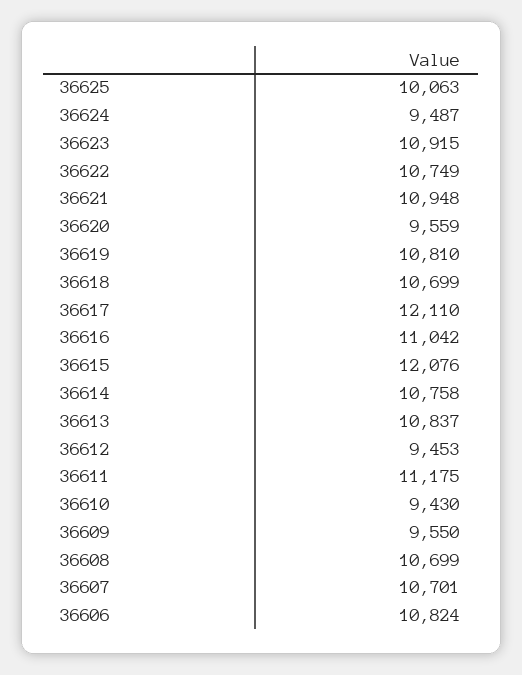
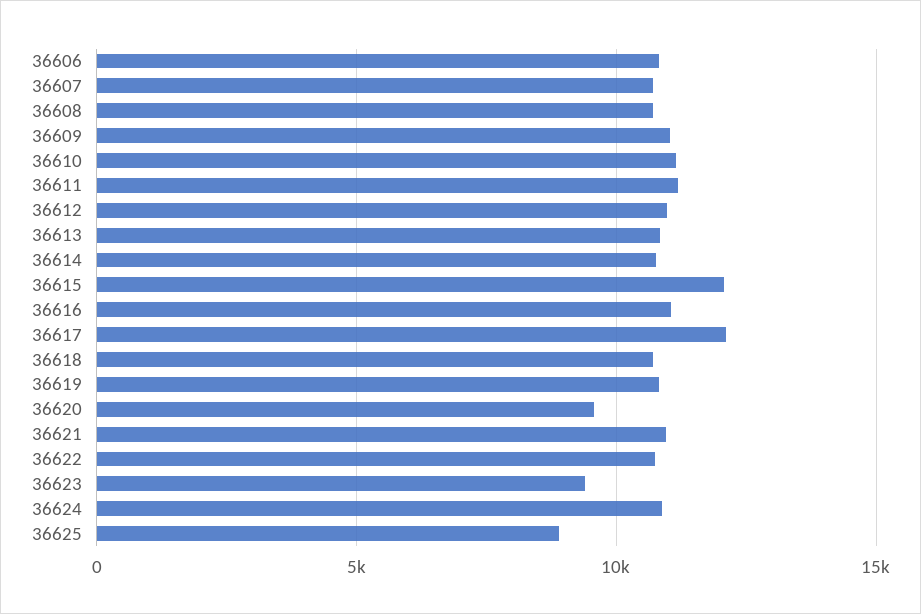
  {
-   "36625": 10063,
+   "36625": 9000,
-   "36624": 9487,
+   "36624": 11000,
-   "36623": 10915,
+   "36623": 9500,
    "36622": 10749,
    "36621": 10948,
    "36620": 9559,
    "36619": 10810,
    "36618": 10699,
    "36617": 12110,
    "36616": 11042,
    "36615": 12076,
    "36614": 10758,
    "36613": 10837,
-   "36612": 9453,
+   "36612": 11000,
    "36611": 11175,
-   "36610": 9430,
+   "36610": 11000,
-   "36609": 9550,
+   "36609": 11000,
    "36608": 10699,
    "36607": 10701,
    "36606": 10824
  }

